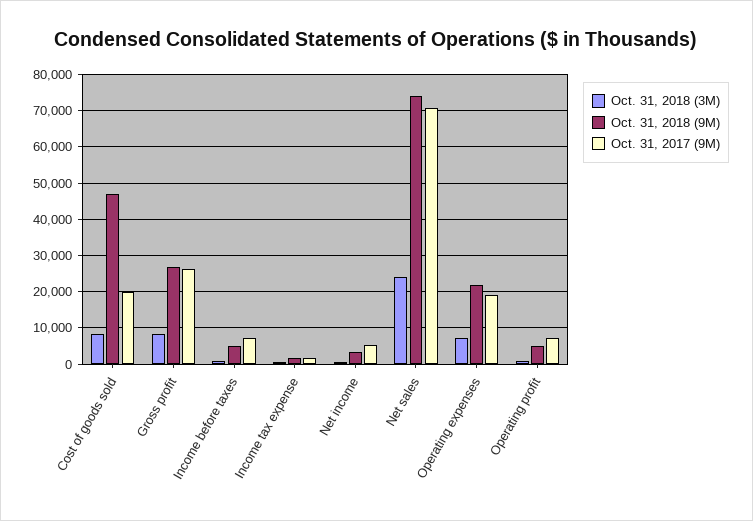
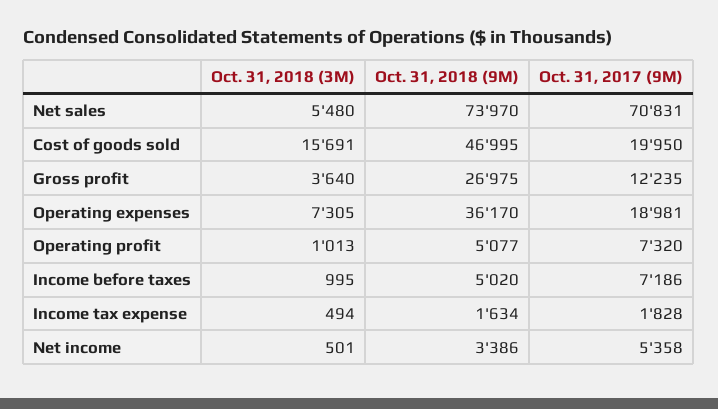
  {
    "Oct. 31, 2018 (3M)": {
-     "Cost of goods sold": 8000,
+     "Cost of goods sold": 15691,
-     "Gross profit": 8000,
+     "Gross profit": 3640,
      "Income before taxes": 995,
      "Income tax expense": 494,
      "Net income": 501,
-     "Net sales": 24000,
+     "Net sales": 5480,
      "Operating expenses": 7305,
      "Operating profit": 1013
    },
    "Oct. 31, 2018 (9M)": {
      "Cost of goods sold": 46995,
      "Gross profit": 26975,
      "Income before taxes": 5020,
      "Income tax expense": 1634,
      "Net income": 3386,
      "Net sales": 73970,
-     "Operating expenses": 22000,
+     "Operating expenses": 36170,
      "Operating profit": 5077
    },
    "Oct. 31, 2017 (9M)": {
      "Cost of goods sold": 19950,
-     "Gross profit": 26000,
+     "Gross profit": 12235,
      "Income before taxes": 7186,
      "Income tax expense": 1828,
      "Net income": 5358,
      "Net sales": 70831,
      "Operating expenses": 18981,
      "Operating profit": 7320
    }
  }

